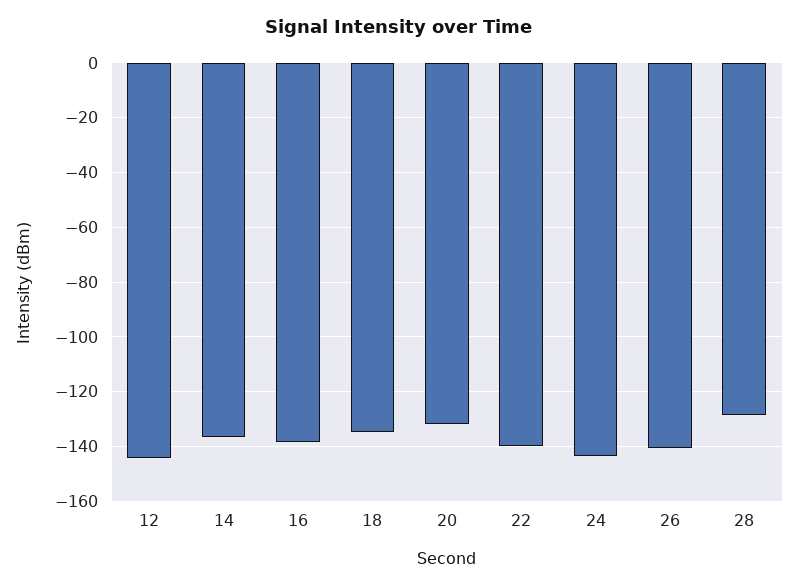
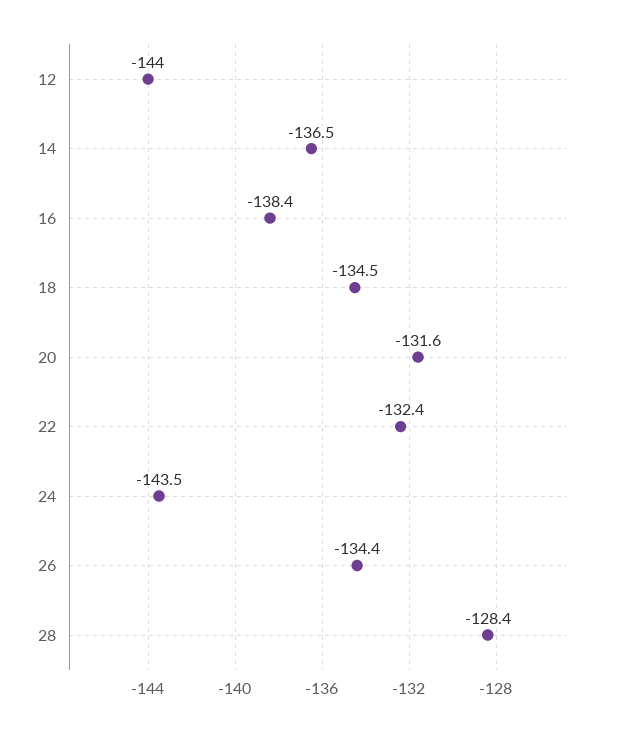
  {
    "12": -144,
    "14": -136.5,
    "16": -138.4,
    "18": -134.5,
    "20": -131.6,
-   "22": -140,
+   "22": -132.4,
    "24": -143.5,
-   "26": -140,
+   "26": -134.4,
    "28": -128.4
  }

